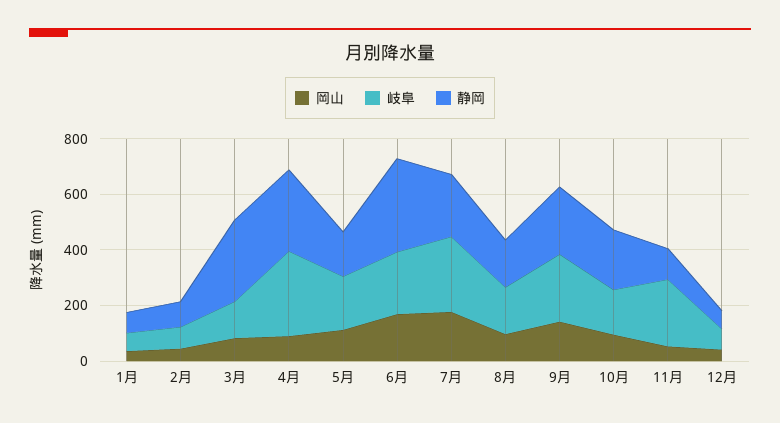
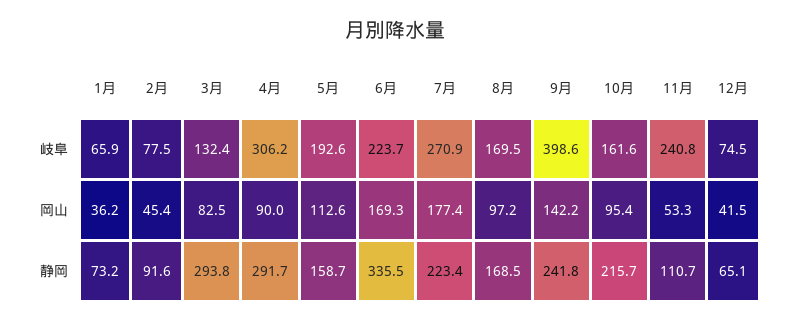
  {
    "岡山": {
      "1月": 36.2,
      "2月": 45.4,
      "3月": 82.5,
      "4月": 90,
      "5月": 112.6,
      "6月": 169.3,
      "7月": 177.4,
      "8月": 97.2,
      "9月": 142.2,
      "10月": 95.4,
      "11月": 53.3,
      "12月": 41.5
    },
    "岐阜": {
      "1月": 65.9,
      "2月": 77.5,
      "3月": 132.4,
      "4月": 306.2,
      "5月": 192.6,
      "6月": 223.7,
      "7月": 270.9,
      "8月": 169.5,
-     "9月": 250,
+     "9月": 398.6,
      "10月": 161.6,
      "11月": 240.8,
      "12月": 74.5
    },
    "静岡": {
      "1月": 73.2,
      "2月": 91.6,
      "3月": 293.8,
      "4月": 291.7,
      "5月": 158.7,
      "6月": 335.5,
      "7月": 223.4,
      "8月": 168.5,
      "9月": 241.8,
      "10月": 215.7,
      "11月": 110.7,
      "12月": 65.1
    }
  }

